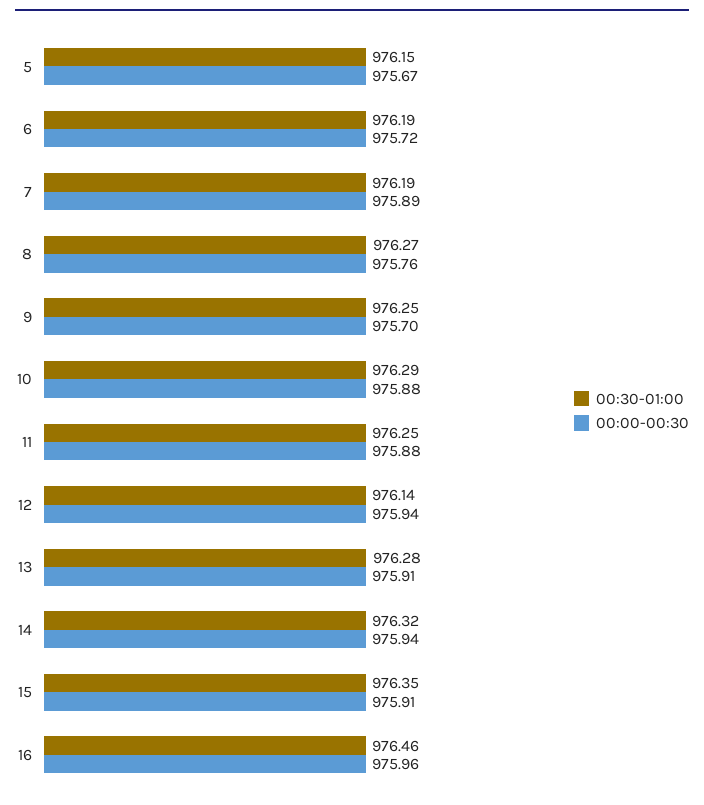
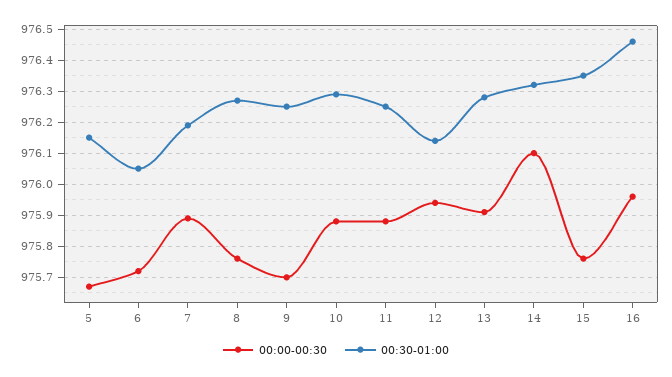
  {
    "00:30-01:00": {
      "5": 976.15,
-     "6": 976.19,
+     "6": 976.05,
      "7": 976.19,
      "8": 976.27,
      "9": 976.25,
      "10": 976.29,
      "11": 976.25,
      "12": 976.14,
      "13": 976.28,
      "14": 976.32,
      "15": 976.35,
      "16": 976.46
    },
    "00:00-00:30": {
      "5": 975.67,
      "6": 975.72,
      "7": 975.89,
      "8": 975.76,
      "9": 975.7,
      "10": 975.88,
      "11": 975.88,
      "12": 975.94,
      "13": 975.91,
-     "14": 975.94,
+     "14": 976.1,
-     "15": 975.91,
+     "15": 975.75,
      "16": 975.96
    }
  }

